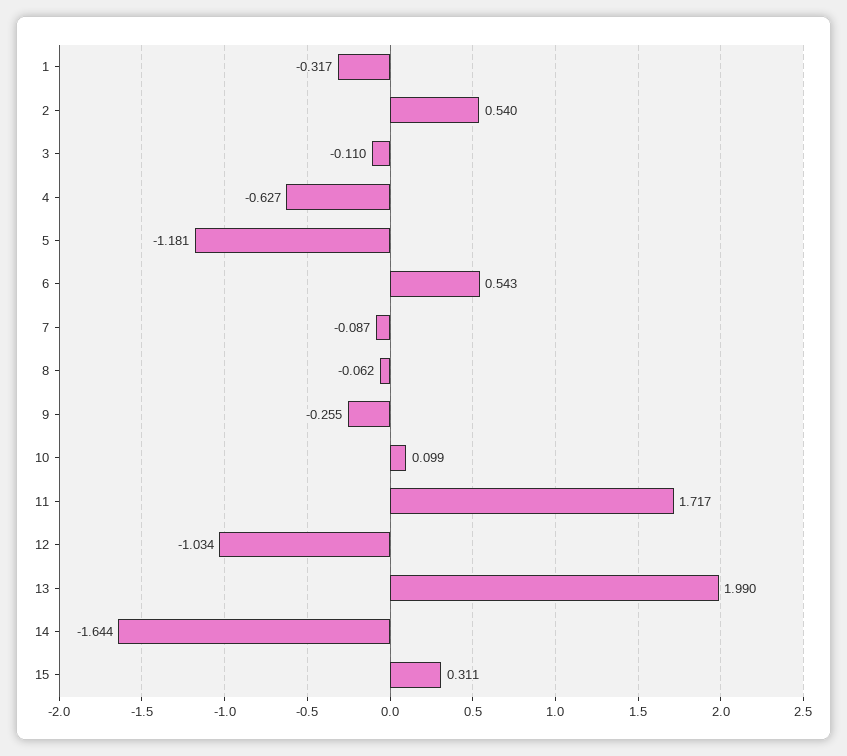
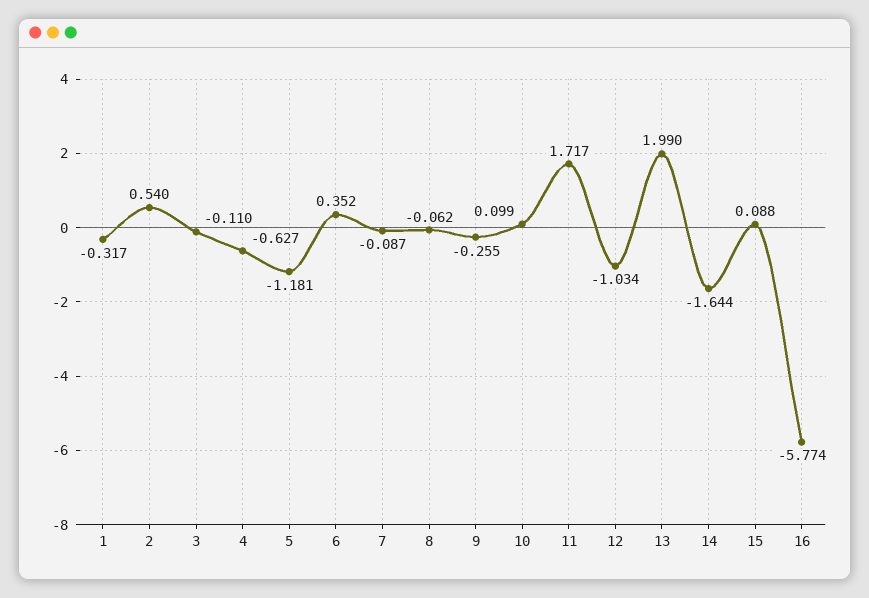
  {
    "1": -0.317,
    "2": 0.54,
    "3": -0.11,
    "4": -0.627,
    "5": -1.181,
-   "6": 0.543,
+   "6": 0.352,
    "7": -0.087,
    "8": -0.062,
    "9": -0.255,
    "10": 0.099,
    "11": 1.717,
    "12": -1.034,
    "13": 1.99,
    "14": -1.644,
-   "15": 0.311
+   "15": 0.088,
+   "16": -5.774
  }

